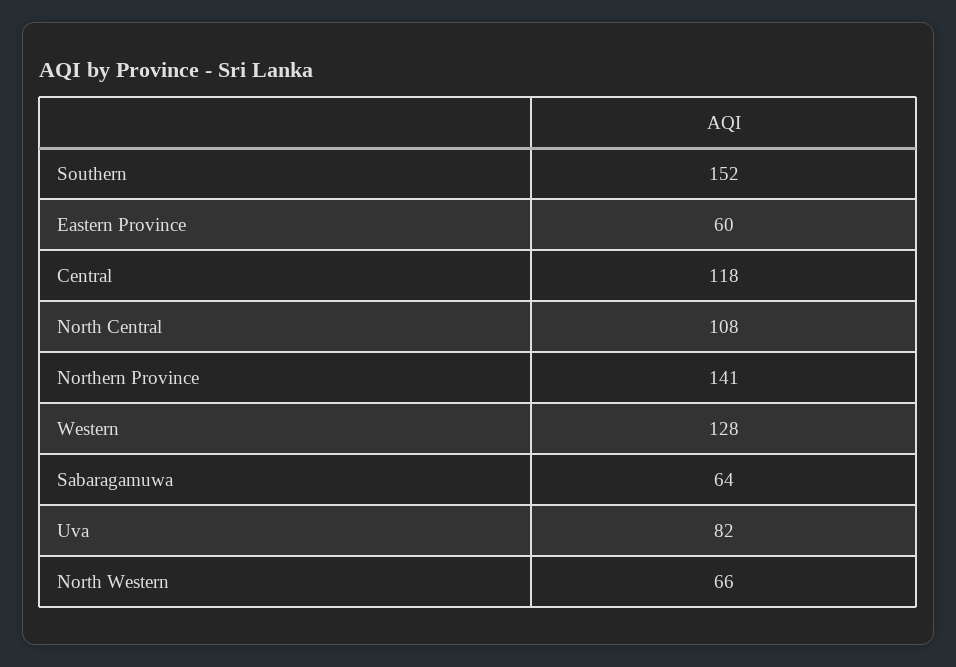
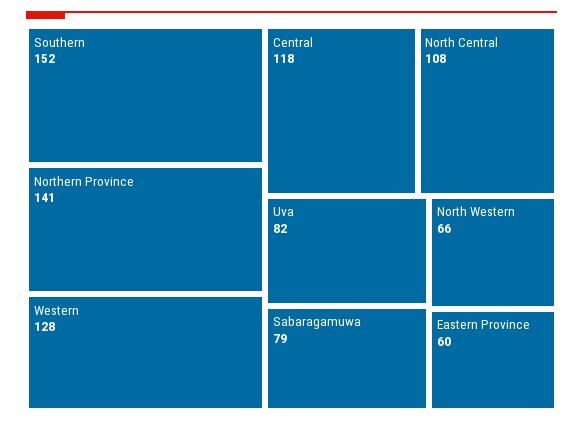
  {
    "Southern": 152,
    "Eastern Province": 60,
    "Central": 118,
    "North Central": 108,
    "Northern Province": 141,
    "Western": 128,
-   "Sabaragamuwa": 64,
+   "Sabaragamuwa": 79,
    "Uva": 82,
    "North Western": 66
  }

